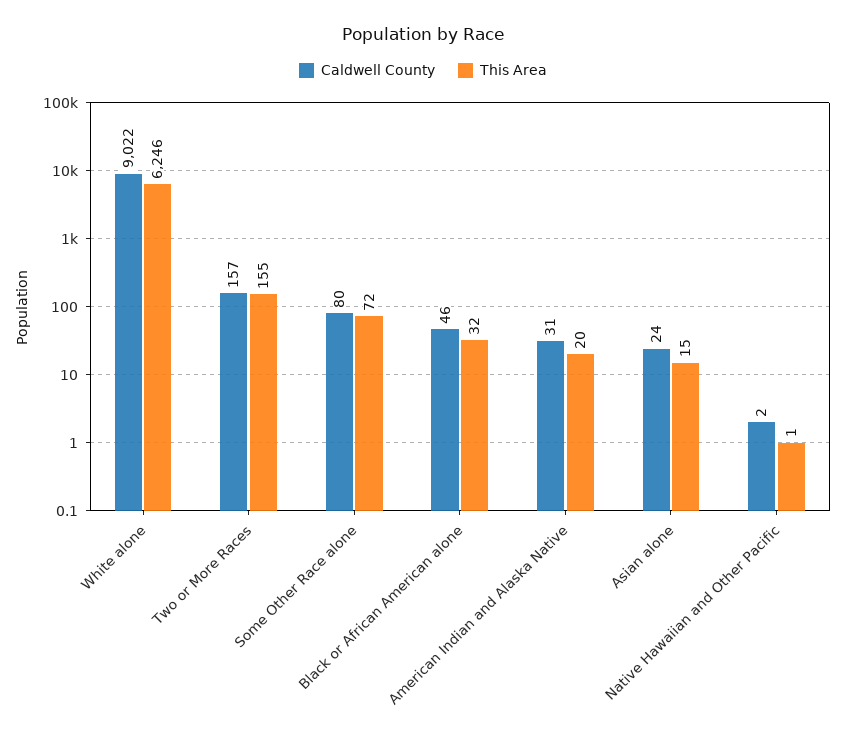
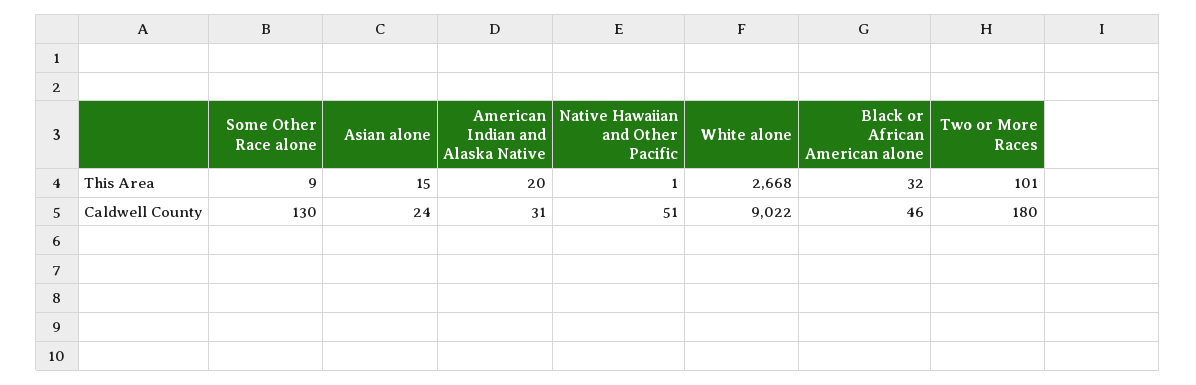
  {
    "Caldwell County": {
      "White alone": 9022,
-     "Two or More Races": 157,
+     "Two or More Races": 180,
-     "Some Other Race alone": 80,
+     "Some Other Race alone": 130,
      "Black or African American alone": 46,
      "American Indian and Alaska Native": 31,
      "Asian alone": 24,
-     "Native Hawaiian and Other Pacific": 2
+     "Native Hawaiian and Other Pacific": 51
    },
    "This Area": {
-     "White alone": 6246,
+     "White alone": 2668,
-     "Two or More Races": 155,
+     "Two or More Races": 101,
-     "Some Other Race alone": 72,
+     "Some Other Race alone": 9,
      "Black or African American alone": 32,
      "American Indian and Alaska Native": 20,
      "Asian alone": 15,
      "Native Hawaiian and Other Pacific": 1
    }
  }

